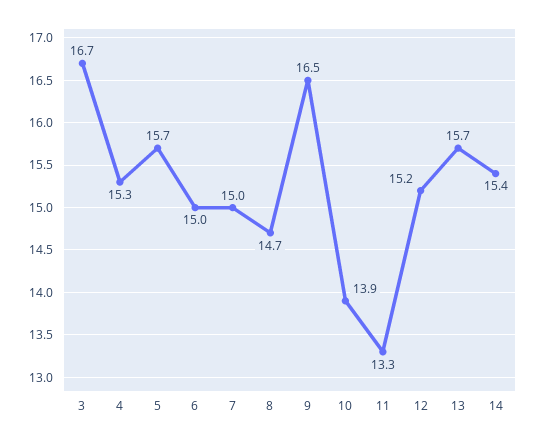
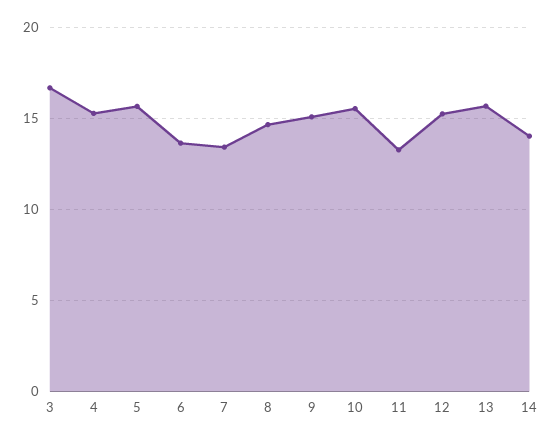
  {
    "3": 16.7,
    "4": 15.3,
    "5": 15.7,
-   "6": 15,
+   "6": 13.5,
-   "7": 15,
+   "7": 13.5,
    "8": 14.7,
-   "9": 16.5,
+   "9": 15,
-   "10": 13.9,
+   "10": 15.5,
    "11": 13.3,
    "12": 15.2,
    "13": 15.7,
-   "14": 15.4
+   "14": 14
  }

